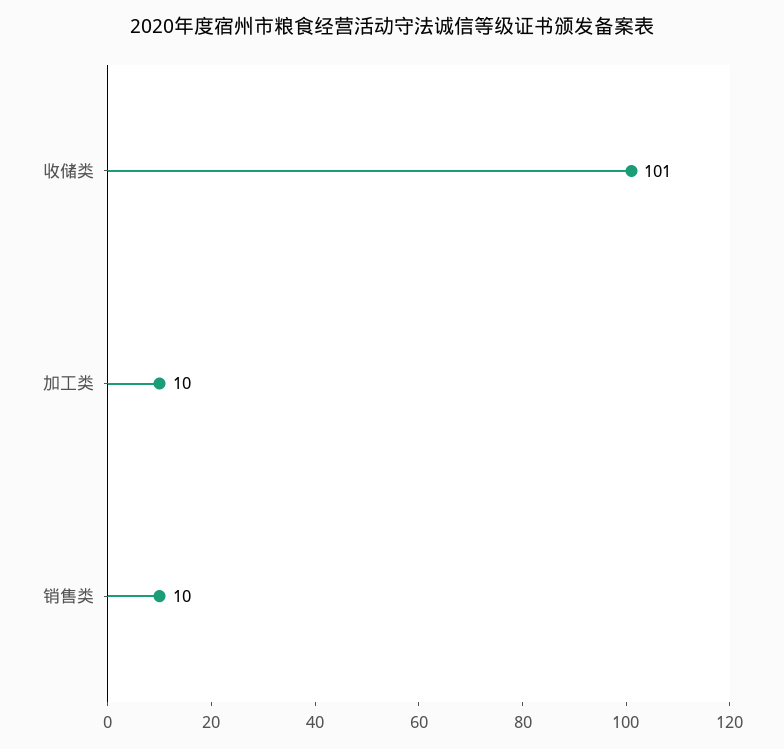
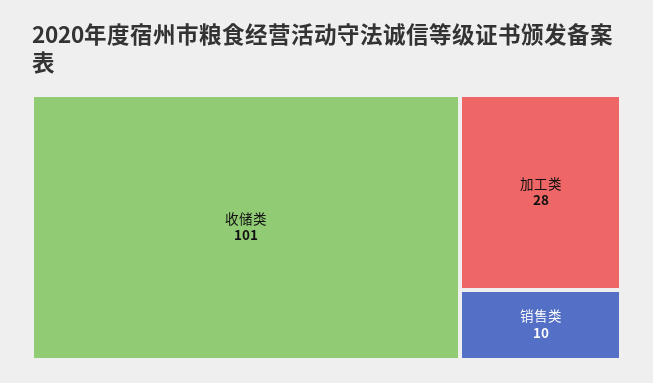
  {
    "收储类": 101,
-   "加工类": 10,
+   "加工类": 28,
    "销售类": 10
  }

